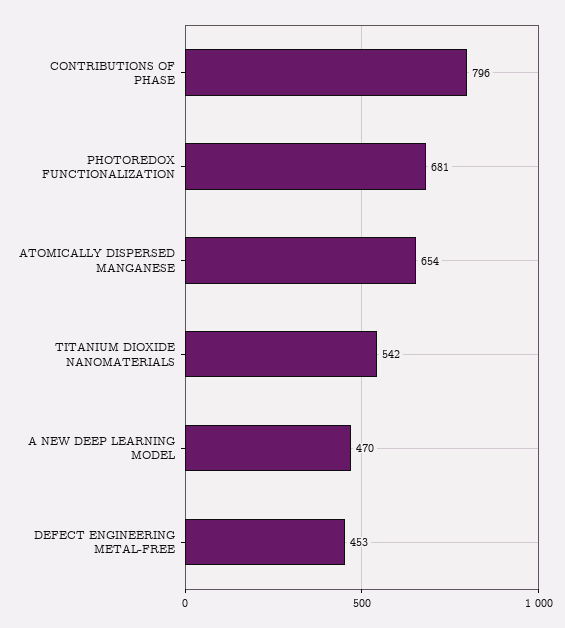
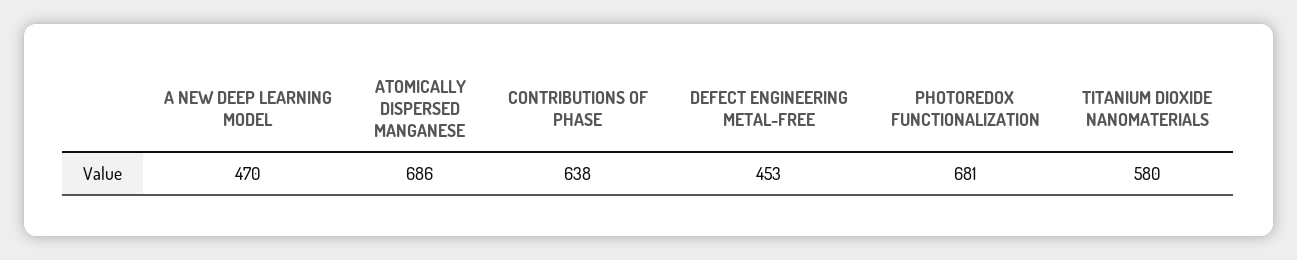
  {
-   "CONTRIBUTIONS OF PHASE": 796,
+   "CONTRIBUTIONS OF PHASE": 638,
    "PHOTOREDOX FUNCTIONALIZATION": 681,
-   "ATOMICALLY DISPERSED MANGANESE": 654,
+   "ATOMICALLY DISPERSED MANGANESE": 686,
-   "TITANIUM DIOXIDE NANOMATERIALS": 542,
+   "TITANIUM DIOXIDE NANOMATERIALS": 580,
    "A NEW DEEP LEARNING MODEL": 470,
    "DEFECT ENGINEERING METAL-FREE": 453
  }

